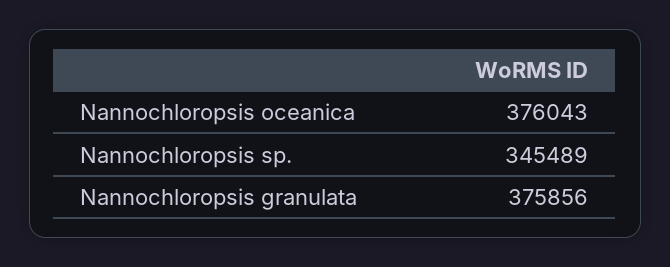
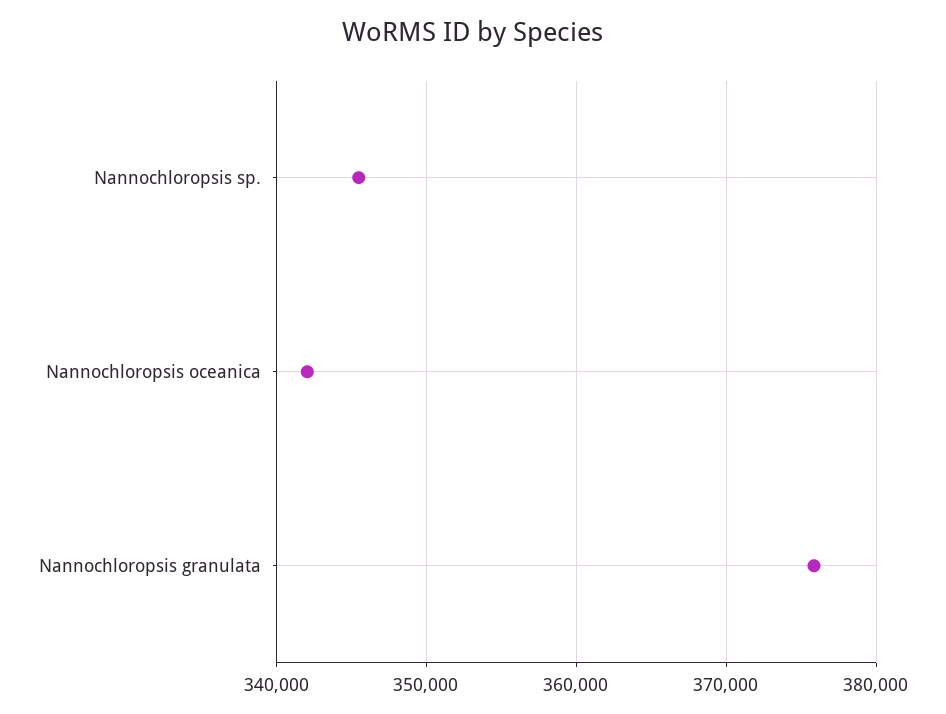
  {
-   "Nannochloropsis oceanica": 376043,
+   "Nannochloropsis oceanica": 342000,
    "Nannochloropsis sp.": 345489,
    "Nannochloropsis granulata": 375856
  }

